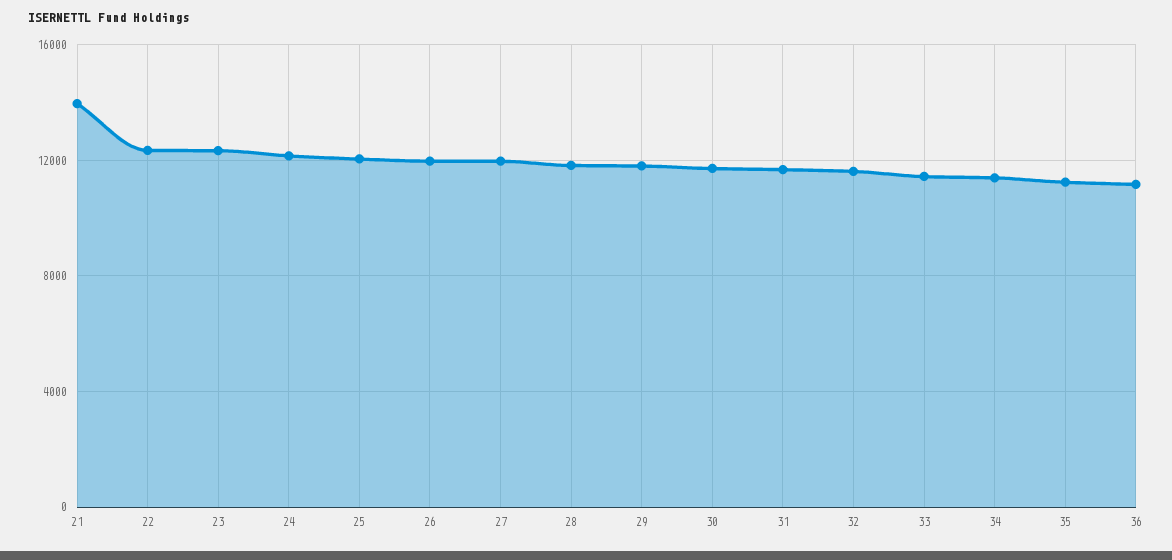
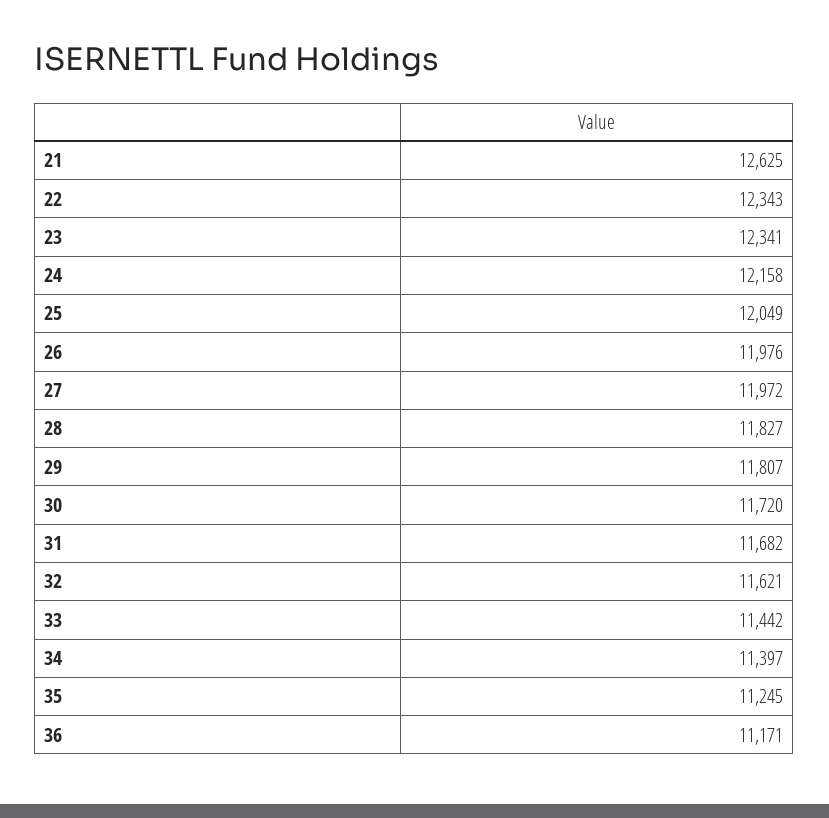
  {
-   "21": 14000,
+   "21": 12625,
    "22": 12343,
    "23": 12341,
    "24": 12158,
    "25": 12049,
    "26": 11976,
    "27": 11972,
    "28": 11827,
    "29": 11807,
    "30": 11720,
    "31": 11682,
    "32": 11621,
    "33": 11442,
    "34": 11397,
    "35": 11245,
    "36": 11171
  }

